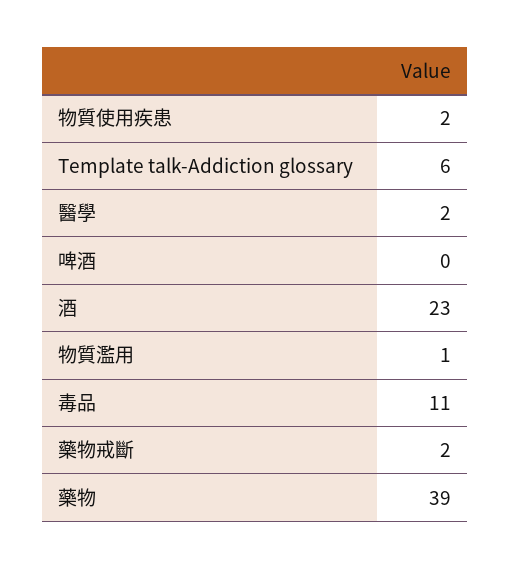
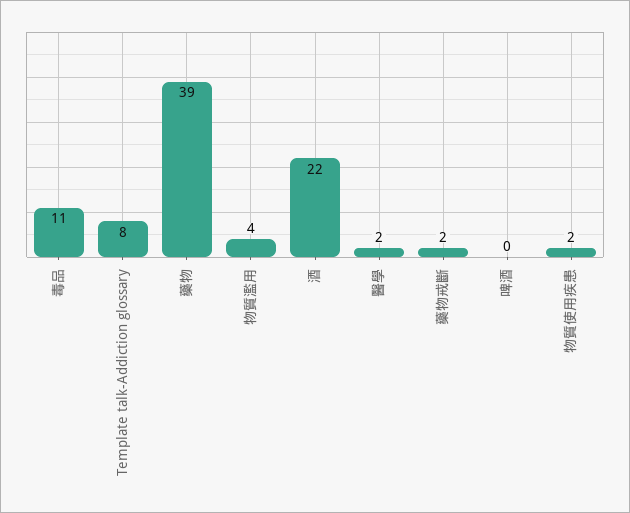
  {
    "物質使用疾患": 2,
-   "Template talk-Addiction glossary": 6,
+   "Template talk-Addiction glossary": 8,
    "醫學": 2,
    "啤酒": 0,
-   "酒": 23,
+   "酒": 22,
-   "物質濫用": 1,
+   "物質濫用": 4,
    "毒品": 11,
    "藥物戒斷": 2,
    "藥物": 39
  }

